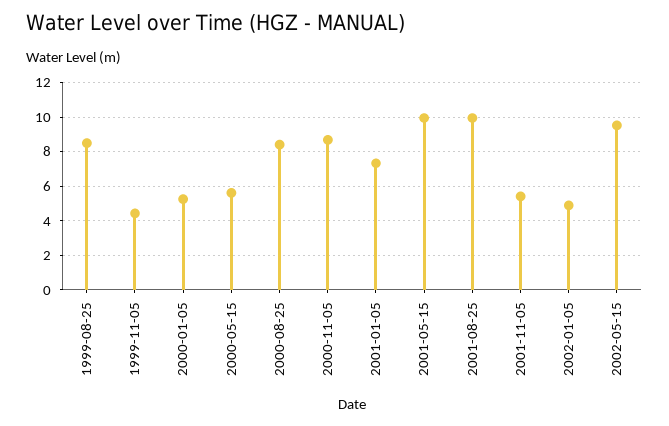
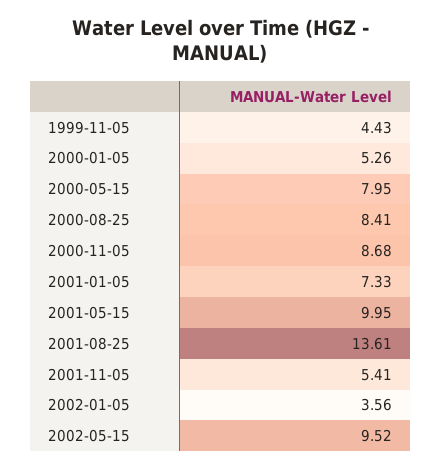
  {
-   "1999-08-25": 8.5,
    "1999-11-05": 4.43,
    "2000-01-05": 5.26,
-   "2000-05-15": 5.5,
+   "2000-05-15": 7.95,
    "2000-08-25": 8.41,
    "2000-11-05": 8.68,
    "2001-01-05": 7.33,
    "2001-05-15": 9.95,
-   "2001-08-25": 10,
+   "2001-08-25": 13.61,
    "2001-11-05": 5.41,
-   "2002-01-05": 5,
+   "2002-01-05": 3.56,
    "2002-05-15": 9.52
  }

